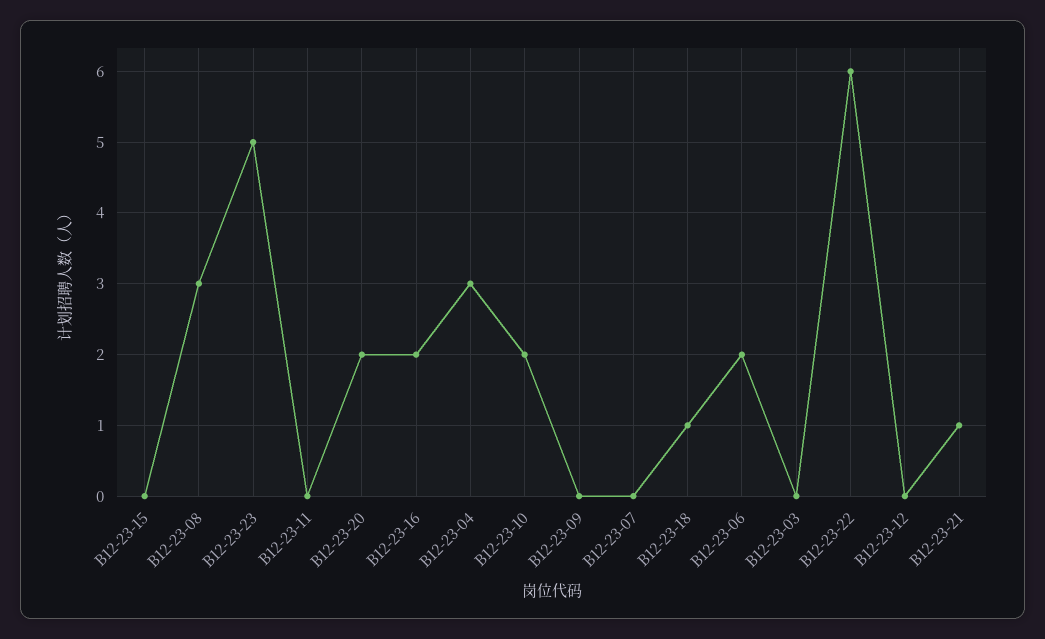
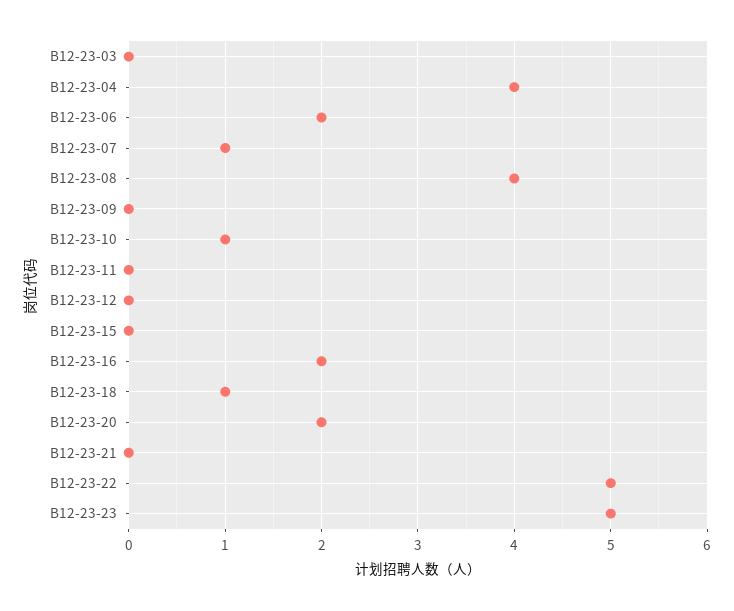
  {
    "B12-23-15": 0,
-   "B12-23-08": 3,
+   "B12-23-08": 4,
    "B12-23-23": 5,
    "B12-23-11": 0,
    "B12-23-20": 2,
    "B12-23-16": 2,
-   "B12-23-04": 3,
+   "B12-23-04": 4,
-   "B12-23-10": 2,
+   "B12-23-10": 1,
    "B12-23-09": 0,
-   "B12-23-07": 0,
+   "B12-23-07": 1,
    "B12-23-18": 1,
    "B12-23-06": 2,
    "B12-23-03": 0,
-   "B12-23-22": 6,
+   "B12-23-22": 5,
    "B12-23-12": 0,
-   "B12-23-21": 1
+   "B12-23-21": 0
  }

